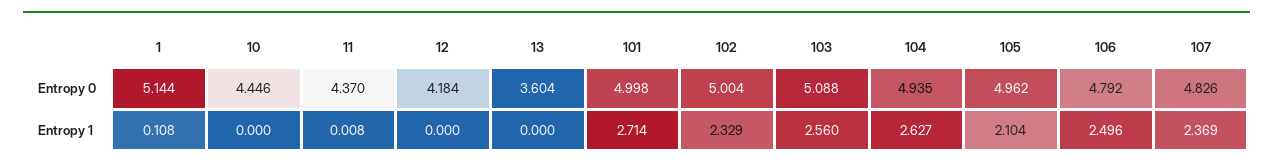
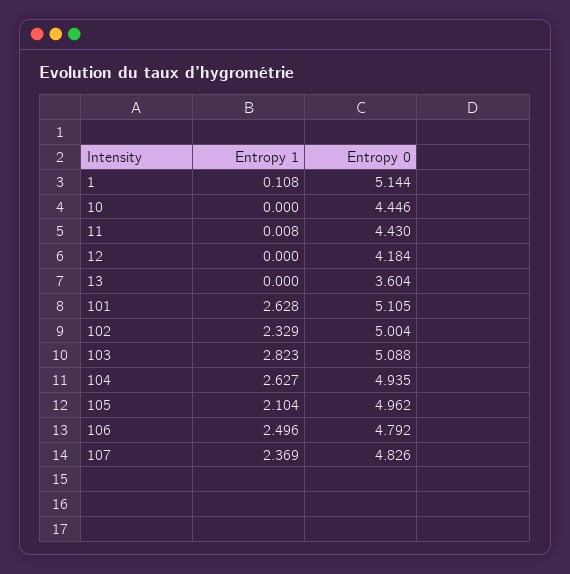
  {
    "1": {
      "Entropy 0": 5.144,
      "Entropy 1": 0.108
    },
    "10": {
      "Entropy 0": 4.446,
      "Entropy 1": 0
    },
    "11": {
-     "Entropy 0": 4.37,
+     "Entropy 0": 4.43,
      "Entropy 1": 0.008
    },
    "12": {
      "Entropy 0": 4.184,
      "Entropy 1": 0
    },
    "13": {
      "Entropy 0": 3.604,
      "Entropy 1": 0
    },
    "101": {
-     "Entropy 0": 4.998,
+     "Entropy 0": 5.105,
-     "Entropy 1": 2.714
+     "Entropy 1": 2.628
    },
    "102": {
      "Entropy 0": 5.004,
      "Entropy 1": 2.329
    },
    "103": {
      "Entropy 0": 5.088,
-     "Entropy 1": 2.56
+     "Entropy 1": 2.823
    },
    "104": {
      "Entropy 0": 4.935,
      "Entropy 1": 2.627
    },
    "105": {
      "Entropy 0": 4.962,
      "Entropy 1": 2.104
    },
    "106": {
      "Entropy 0": 4.792,
      "Entropy 1": 2.496
    },
    "107": {
      "Entropy 0": 4.826,
      "Entropy 1": 2.369
    }
  }

